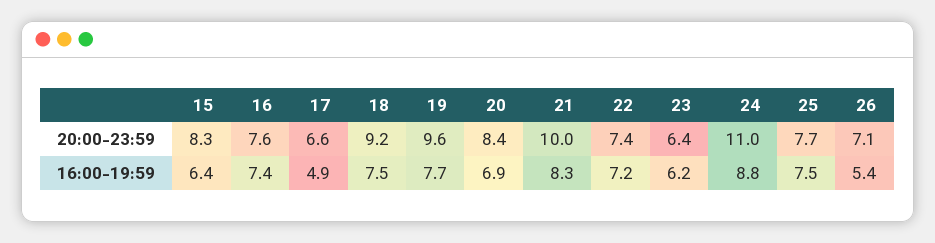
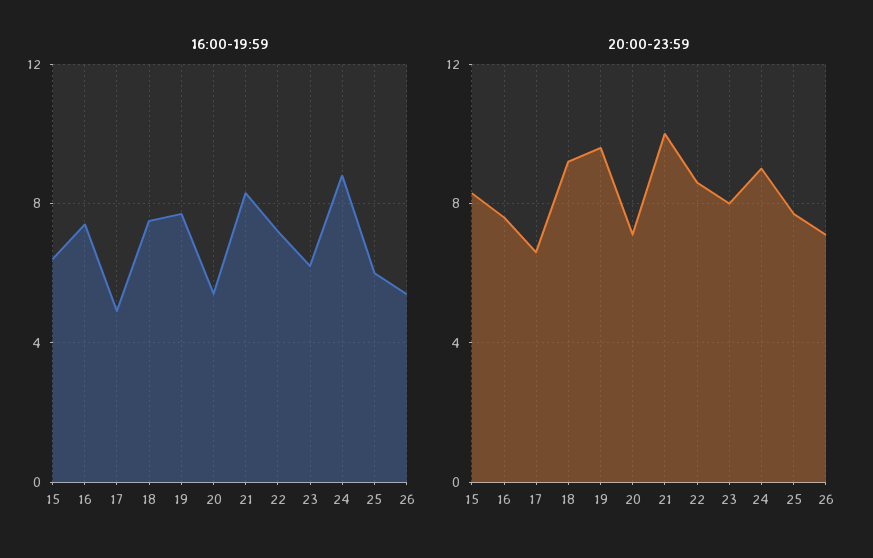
  {
    "20:00-23:59": {
      "15": 8.3,
      "16": 7.6,
      "17": 6.6,
      "18": 9.2,
      "19": 9.6,
-     "20": 8.4,
+     "20": 7,
      "21": 10,
-     "22": 7.4,
+     "22": 8.5,
-     "23": 6.4,
+     "23": 8,
-     "24": 11,
+     "24": 9,
      "25": 7.7,
      "26": 7.1
    },
    "16:00-19:59": {
      "15": 6.4,
      "16": 7.4,
      "17": 4.9,
      "18": 7.5,
      "19": 7.7,
-     "20": 6.9,
+     "20": 5.5,
      "21": 8.3,
      "22": 7.2,
      "23": 6.2,
      "24": 8.8,
-     "25": 7.5,
+     "25": 6,
      "26": 5.4
    }
  }

